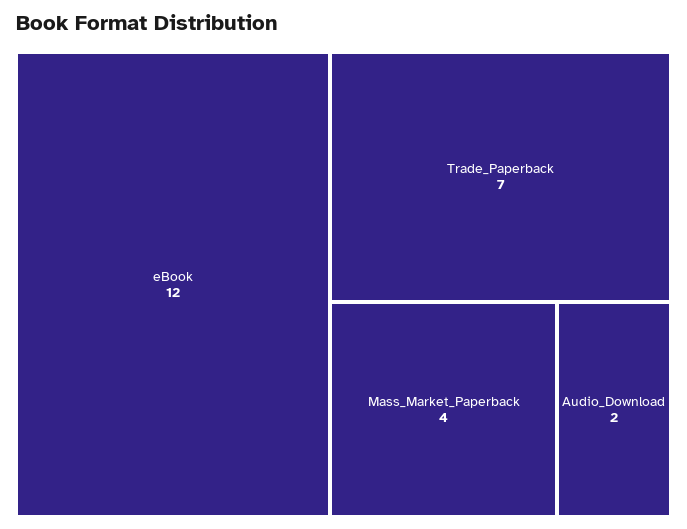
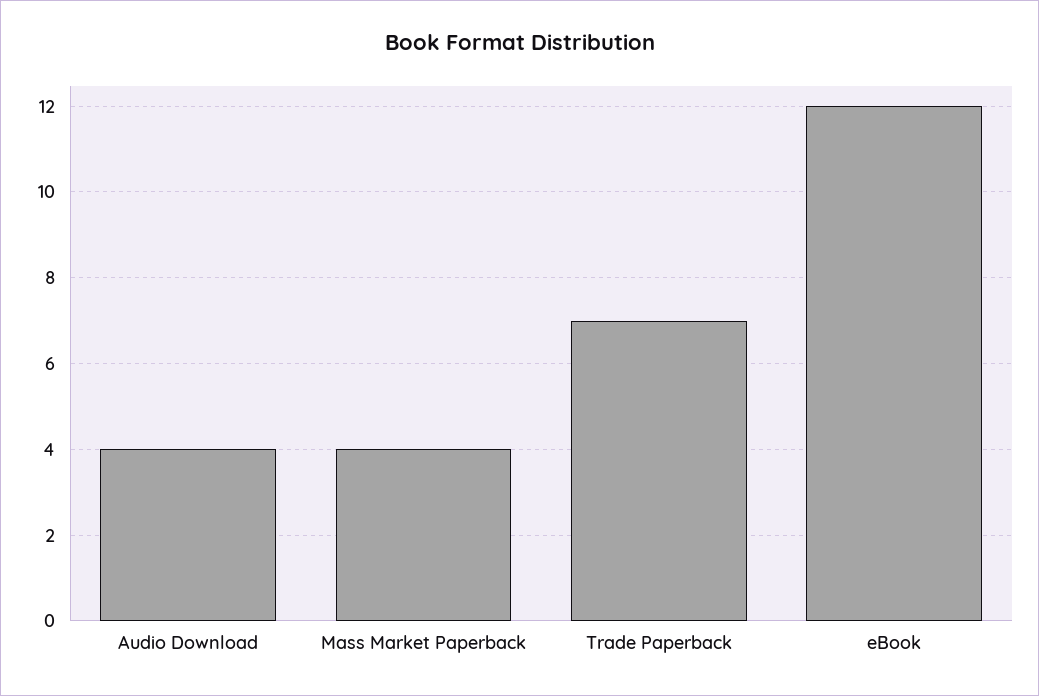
  {
    "eBook": 12,
    "Trade_Paperback": 7,
    "Mass_Market_Paperback": 4,
-   "Audio_Download": 2
+   "Audio_Download": 4
  }

